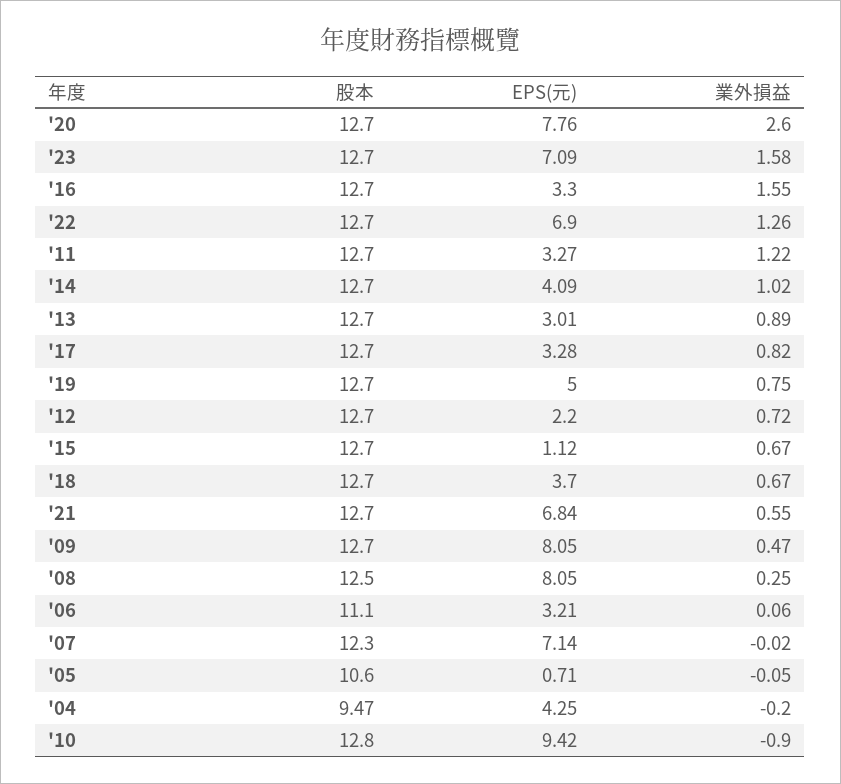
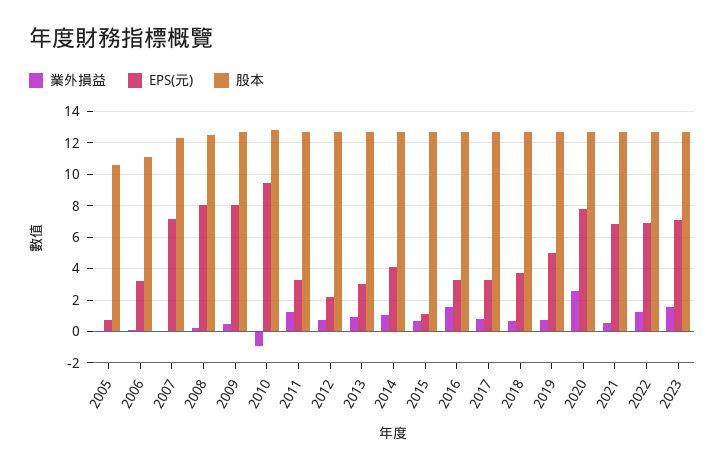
  {
    "股本": {
      "'20": 12.7,
      "'23": 12.7,
      "'16": 12.7,
      "'22": 12.7,
      "'11": 12.7,
      "'14": 12.7,
      "'13": 12.7,
      "'17": 12.7,
      "'19": 12.7,
      "'12": 12.7,
      "'15": 12.7,
      "'18": 12.7,
      "'21": 12.7,
      "'09": 12.7,
      "'08": 12.5,
      "'06": 11.1,
      "'07": 12.3,
      "'05": 10.6,
-     "'04": 9.47,
      "'10": 12.8
    },
    "EPS(元)": {
      "'20": 7.76,
      "'23": 7.09,
      "'16": 3.3,
      "'22": 6.9,
      "'11": 3.27,
      "'14": 4.09,
      "'13": 3.01,
      "'17": 3.28,
      "'19": 5,
      "'12": 2.2,
      "'15": 1.12,
      "'18": 3.7,
      "'21": 6.84,
      "'09": 8.05,
      "'08": 8.05,
      "'06": 3.21,
      "'07": 7.14,
      "'05": 0.71,
-     "'04": 4.25,
      "'10": 9.42
    },
    "業外損益": {
      "'20": 2.6,
      "'23": 1.58,
      "'16": 1.55,
      "'22": 1.26,
      "'11": 1.22,
      "'14": 1.02,
      "'13": 0.89,
      "'17": 0.82,
      "'19": 0.75,
      "'12": 0.72,
      "'15": 0.67,
      "'18": 0.67,
      "'21": 0.55,
      "'09": 0.47,
      "'08": 0.25,
      "'06": 0.06,
      "'07": -0.02,
      "'05": -0.05,
-     "'04": -0.2,
      "'10": -0.9
    }
  }

